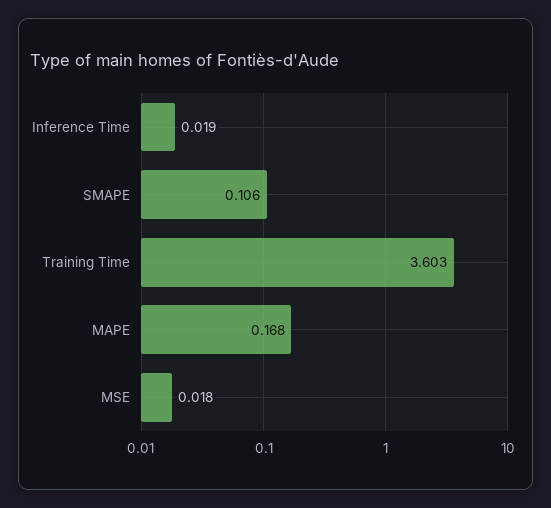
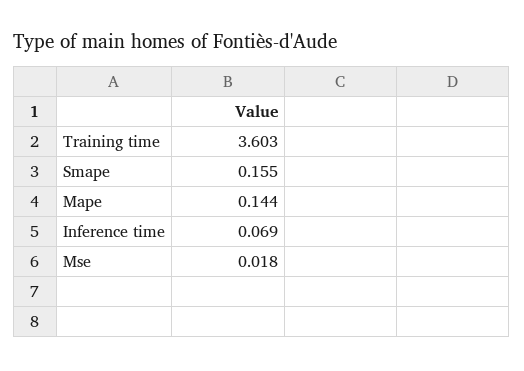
  {
-   "Inference Time": 0.019,
+   "Inference Time": 0.069,
-   "SMAPE": 0.106,
+   "SMAPE": 0.155,
    "Training Time": 3.603,
-   "MAPE": 0.168,
+   "MAPE": 0.144,
    "MSE": 0.018
  }

